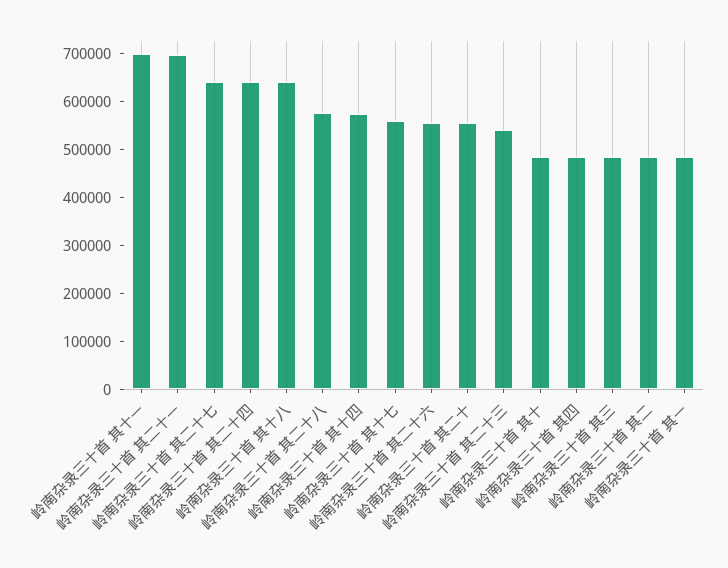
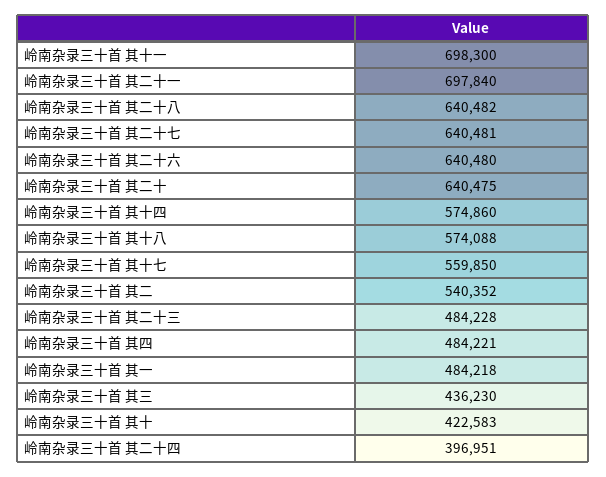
  {
    "岭南杂录三十首 其十一": 698300,
    "岭南杂录三十首 其二十一": 697840,
    "岭南杂录三十首 其二十七": 640481,
-   "岭南杂录三十首 其二十四": 640000,
+   "岭南杂录三十首 其二十四": 396951,
-   "岭南杂录三十首 其十八": 640000,
+   "岭南杂录三十首 其十八": 574088,
-   "岭南杂录三十首 其二十八": 580000,
+   "岭南杂录三十首 其二十八": 640482,
    "岭南杂录三十首 其十四": 574860,
    "岭南杂录三十首 其十七": 559850,
-   "岭南杂录三十首 其二十六": 560000,
+   "岭南杂录三十首 其二十六": 640480,
-   "岭南杂录三十首 其二十": 560000,
+   "岭南杂录三十首 其二十": 640475,
-   "岭南杂录三十首 其二十三": 540000,
+   "岭南杂录三十首 其二十三": 484228,
-   "岭南杂录三十首 其十": 480000,
+   "岭南杂录三十首 其十": 422583,
    "岭南杂录三十首 其四": 484221,
-   "岭南杂录三十首 其三": 480000,
+   "岭南杂录三十首 其三": 436230,
-   "岭南杂录三十首 其二": 480000,
+   "岭南杂录三十首 其二": 540352,
    "岭南杂录三十首 其一": 484218
  }

